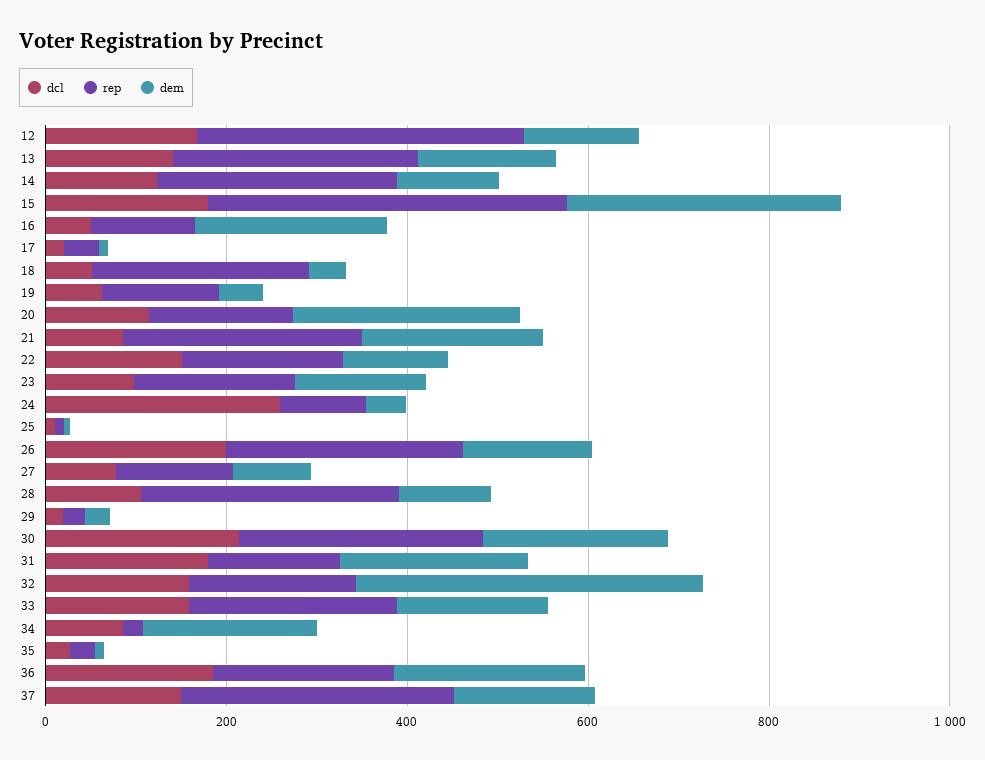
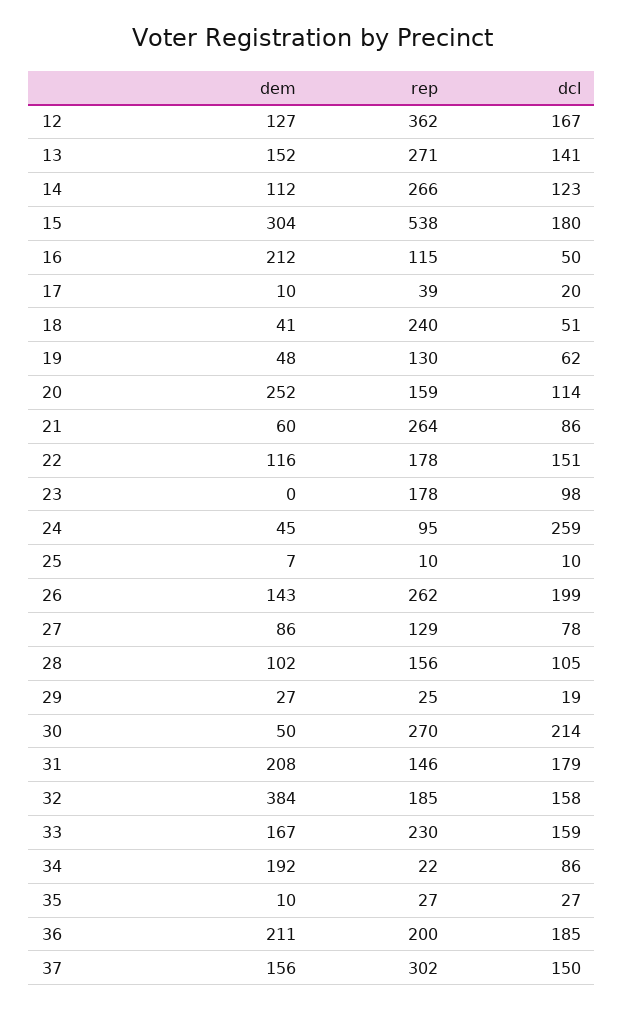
  {
    "dcl": {
      "12": 167,
      "13": 141,
      "14": 123,
      "15": 180,
      "16": 50,
      "17": 20,
      "18": 51,
      "19": 62,
      "20": 114,
      "21": 86,
      "22": 151,
      "23": 98,
      "24": 259,
      "25": 10,
      "26": 199,
      "27": 78,
      "28": 105,
      "29": 19,
      "30": 214,
      "31": 179,
      "32": 158,
      "33": 159,
      "34": 86,
      "35": 27,
      "36": 185,
      "37": 150
    },
    "rep": {
      "12": 362,
      "13": 271,
      "14": 266,
-     "15": 400,
+     "15": 538,
      "16": 115,
      "17": 39,
      "18": 240,
      "19": 130,
      "20": 159,
      "21": 264,
      "22": 178,
      "23": 178,
      "24": 95,
      "25": 10,
      "26": 262,
      "27": 129,
-     "28": 300,
+     "28": 156,
      "29": 25,
      "30": 270,
      "31": 146,
      "32": 185,
      "33": 230,
      "34": 22,
      "35": 27,
      "36": 200,
      "37": 302
    },
    "dem": {
      "12": 127,
      "13": 152,
      "14": 112,
      "15": 304,
      "16": 212,
      "17": 10,
      "18": 41,
      "19": 48,
      "20": 252,
-     "21": 200,
+     "21": 60,
      "22": 116,
-     "23": 150,
+     "23": 0,
      "24": 45,
      "25": 7,
      "26": 143,
      "27": 86,
      "28": 102,
      "29": 27,
-     "30": 200,
+     "30": 50,
      "31": 208,
      "32": 384,
      "33": 167,
      "34": 192,
      "35": 10,
      "36": 211,
      "37": 156
    }
  }

